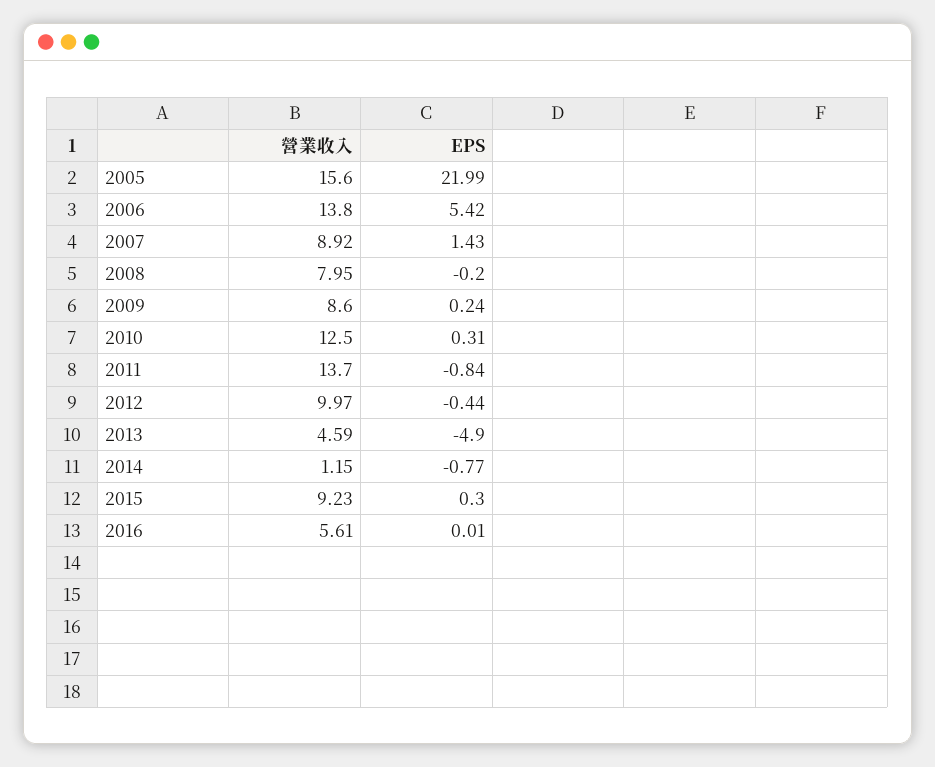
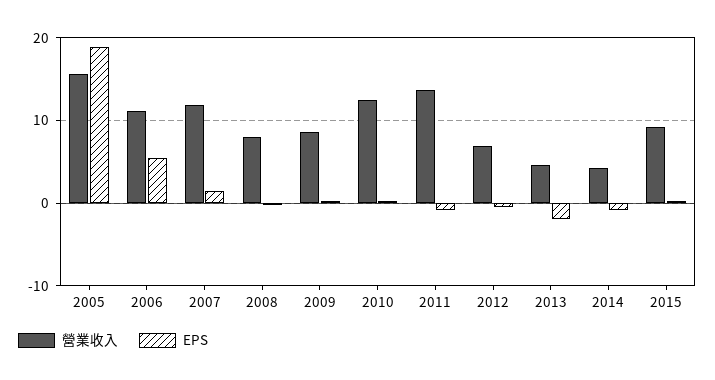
  {
    "營業收入": {
      "2005": 15.6,
-     "2006": 13.8,
+     "2006": 11,
-     "2007": 8.92,
+     "2007": 12,
      "2008": 7.95,
      "2009": 8.6,
      "2010": 12.5,
      "2011": 13.7,
-     "2012": 9.97,
+     "2012": 7,
      "2013": 4.59,
-     "2014": 1.15,
+     "2014": 4,
-     "2015": 9.23,
+     "2015": 9.23
-     "2016": 5.61
    },
    "EPS": {
-     "2005": 21.99,
+     "2005": 19,
      "2006": 5.42,
      "2007": 1.43,
      "2008": -0.2,
      "2009": 0.24,
      "2010": 0.31,
      "2011": -0.84,
      "2012": -0.44,
-     "2013": -4.9,
+     "2013": -2,
      "2014": -0.77,
-     "2015": 0.3,
+     "2015": 0.3
-     "2016": 0.01
    }
  }

